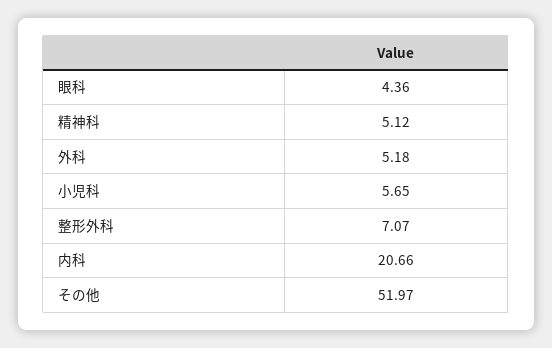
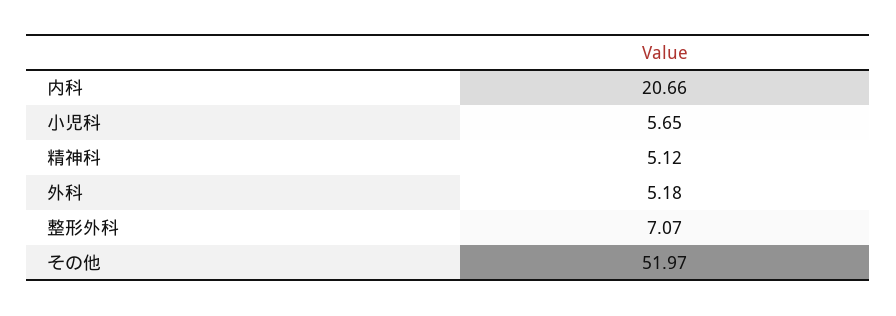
  {
-   "眼科": 4.36,
    "精神科": 5.12,
    "外科": 5.18,
    "小児科": 5.65,
    "整形外科": 7.07,
    "内科": 20.66,
    "その他": 51.97
  }

